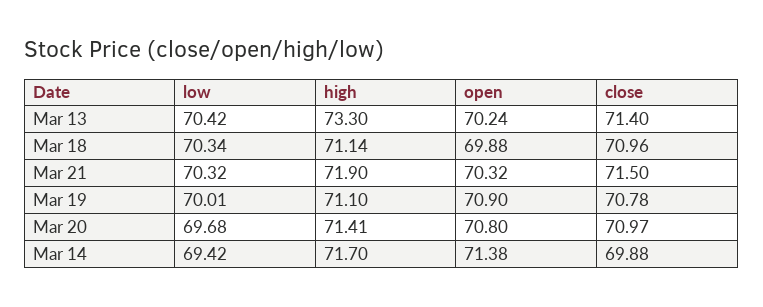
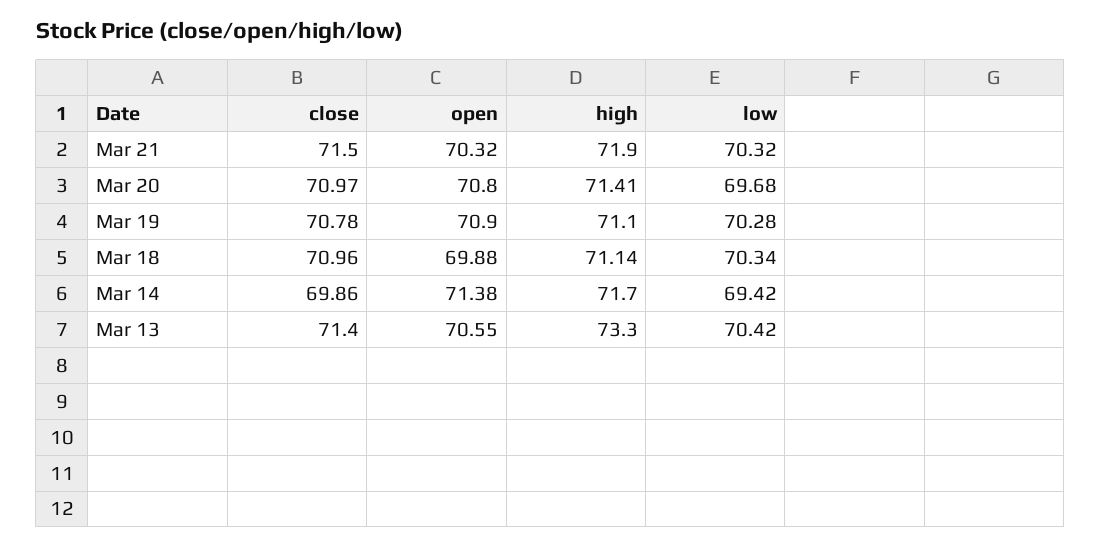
  {
    "low": {
      "Mar 13": 70.42,
      "Mar 18": 70.34,
      "Mar 21": 70.32,
-     "Mar 19": 70.01,
+     "Mar 19": 70.28,
      "Mar 20": 69.68,
      "Mar 14": 69.42
    },
    "high": {
      "Mar 13": 73.3,
      "Mar 18": 71.14,
      "Mar 21": 71.9,
      "Mar 19": 71.1,
      "Mar 20": 71.41,
      "Mar 14": 71.7
    },
    "open": {
-     "Mar 13": 70.24,
+     "Mar 13": 70.55,
      "Mar 18": 69.88,
      "Mar 21": 70.32,
      "Mar 19": 70.9,
      "Mar 20": 70.8,
      "Mar 14": 71.38
    },
    "close": {
      "Mar 13": 71.4,
      "Mar 18": 70.96,
      "Mar 21": 71.5,
      "Mar 19": 70.78,
      "Mar 20": 70.97,
-     "Mar 14": 69.88
+     "Mar 14": 69.86
    }
  }

